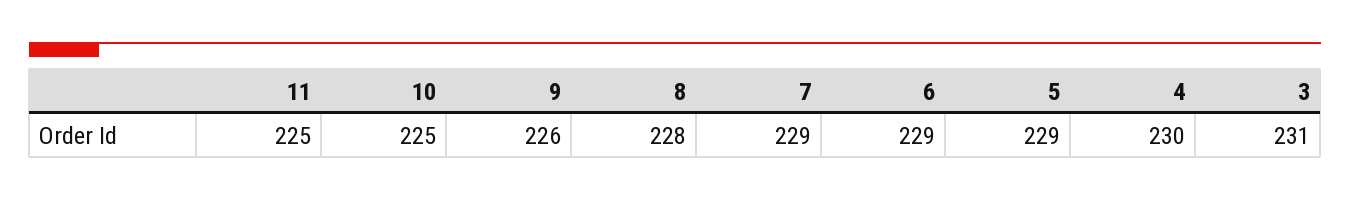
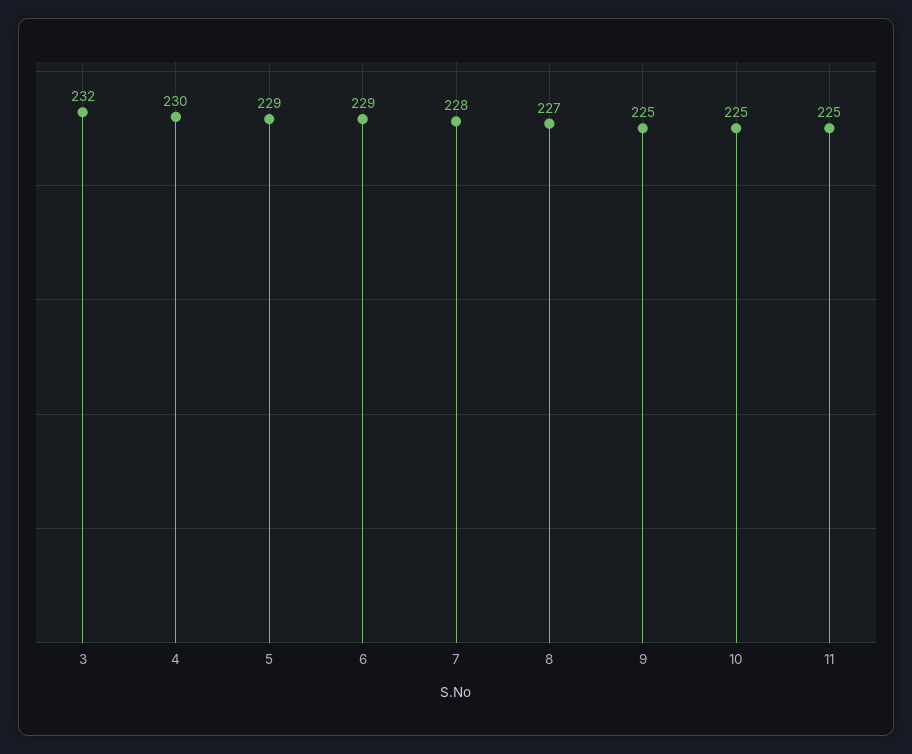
  {
    "11": 225,
    "10": 225,
-   "9": 226,
+   "9": 225,
-   "8": 228,
+   "8": 227,
-   "7": 229,
+   "7": 228,
    "6": 229,
    "5": 229,
    "4": 230,
-   "3": 231
+   "3": 232
  }

